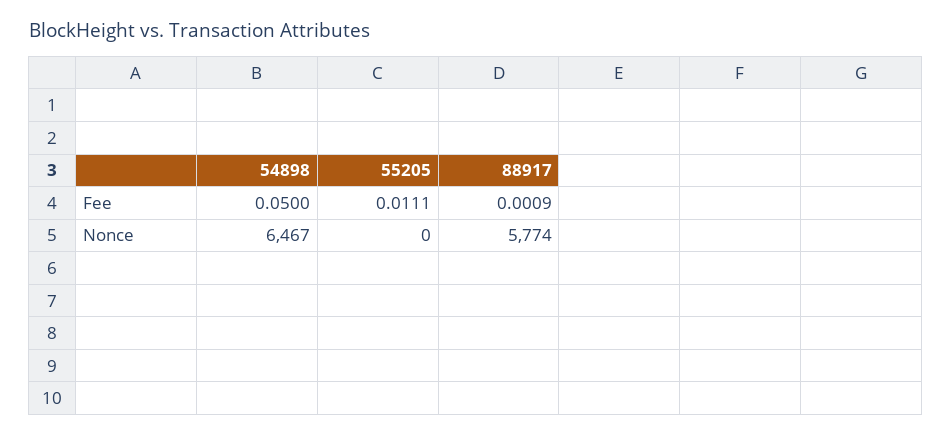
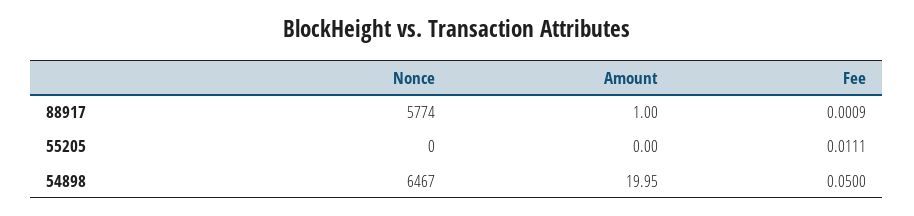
  {
    "54898": {
      "Fee": 0.05,
-     "Nonce": 6467
+     "Nonce": 6467,
+     "Amount": 19.95
    },
    "55205": {
      "Fee": 0.0111,
-     "Nonce": 0
+     "Nonce": 0,
+     "Amount": 0
    },
    "88917": {
      "Fee": 0.0009,
-     "Nonce": 5774
+     "Nonce": 5774,
+     "Amount": 1
    }
  }

